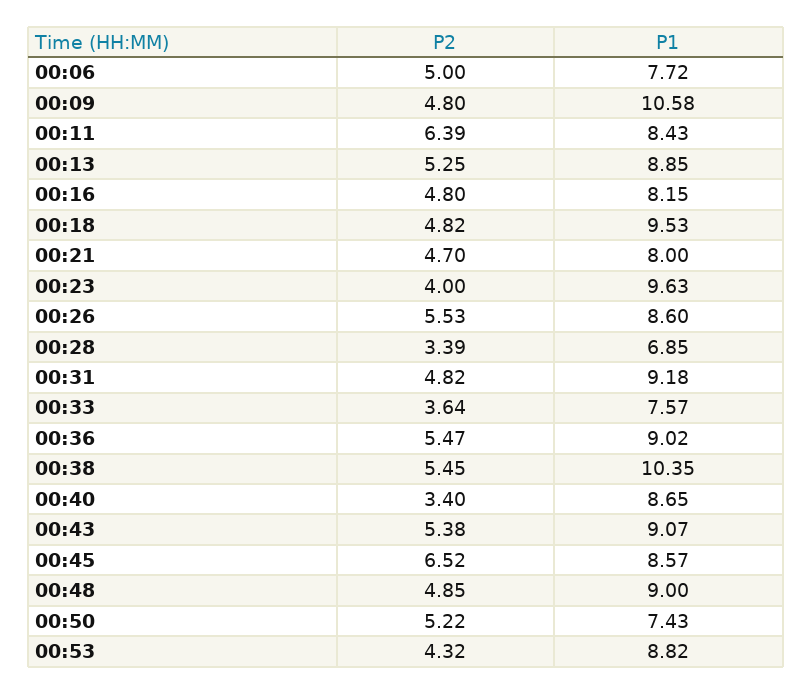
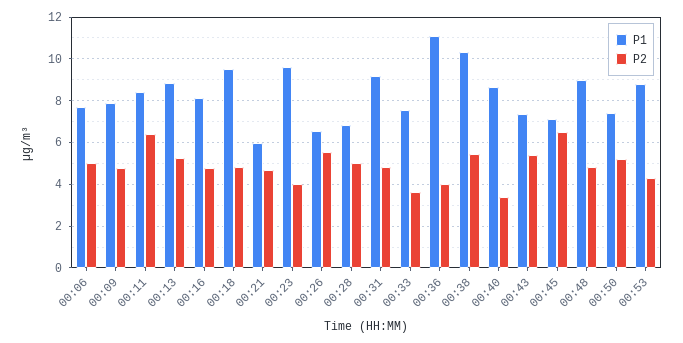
  {
    "P2": {
      "00:06": 5,
      "00:09": 4.8,
      "00:11": 6.39,
      "00:13": 5.25,
      "00:16": 4.8,
      "00:18": 4.82,
      "00:21": 4.7,
      "00:23": 4,
      "00:26": 5.53,
-     "00:28": 3.39,
+     "00:28": 5,
      "00:31": 4.82,
      "00:33": 3.64,
-     "00:36": 5.47,
+     "00:36": 4,
      "00:38": 5.45,
      "00:40": 3.4,
      "00:43": 5.38,
      "00:45": 6.52,
      "00:48": 4.85,
      "00:50": 5.22,
      "00:53": 4.32
    },
    "P1": {
      "00:06": 7.72,
-     "00:09": 10.58,
+     "00:09": 8,
      "00:11": 8.43,
      "00:13": 8.85,
      "00:16": 8.15,
      "00:18": 9.53,
-     "00:21": 8,
+     "00:21": 6,
      "00:23": 9.63,
-     "00:26": 8.6,
+     "00:26": 6.5,
      "00:28": 6.85,
      "00:31": 9.18,
      "00:33": 7.57,
-     "00:36": 9.02,
+     "00:36": 11,
      "00:38": 10.35,
      "00:40": 8.65,
-     "00:43": 9.07,
+     "00:43": 7.5,
-     "00:45": 8.57,
+     "00:45": 7,
      "00:48": 9,
      "00:50": 7.43,
      "00:53": 8.82
    }
  }

